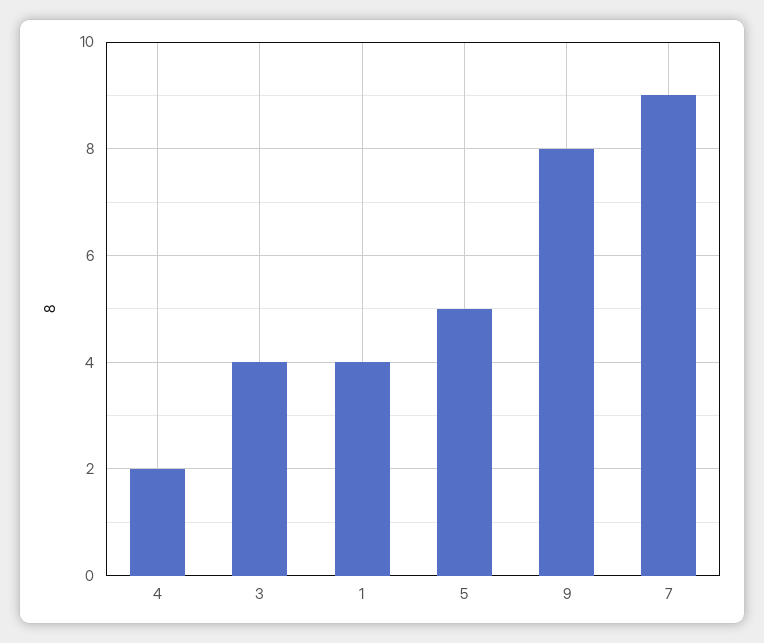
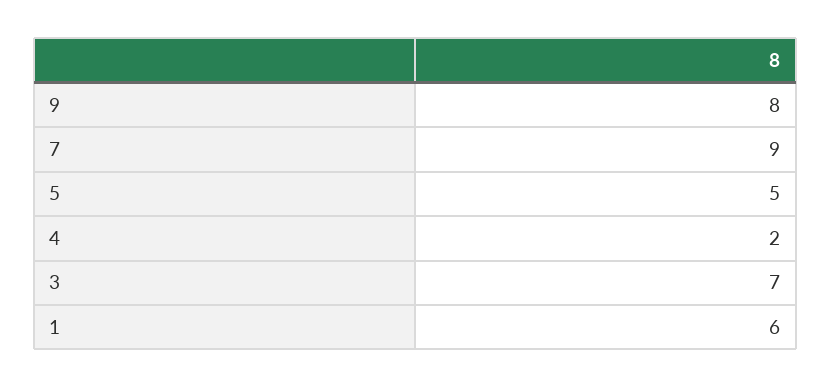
  {
    "4": 2,
-   "3": 4,
+   "3": 7,
-   "1": 4,
+   "1": 6,
    "5": 5,
    "9": 8,
    "7": 9
  }

